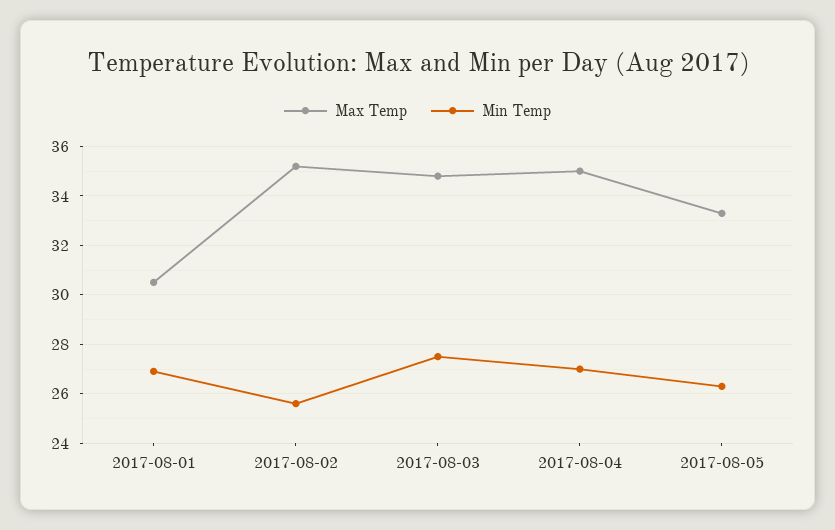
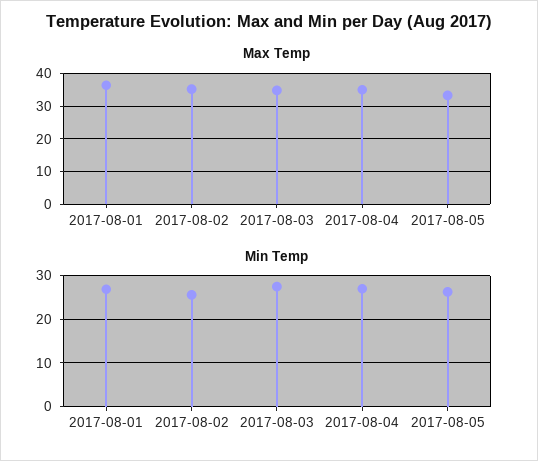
  {
    "Max Temp": {
-     "2017-08-01": 30.5,
+     "2017-08-01": 36,
      "2017-08-02": 35,
      "2017-08-03": 35,
      "2017-08-04": 35,
      "2017-08-05": 33.5
    },
    "Min Temp": {
      "2017-08-01": 27,
      "2017-08-02": 25.5,
      "2017-08-03": 27.5,
      "2017-08-04": 27,
      "2017-08-05": 26.5
    }
  }

